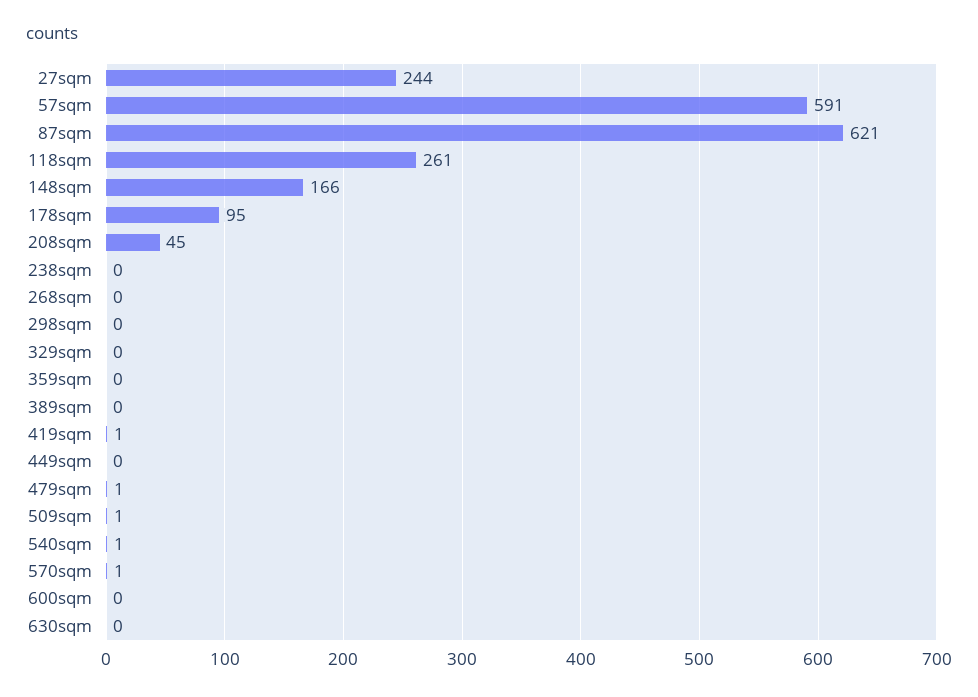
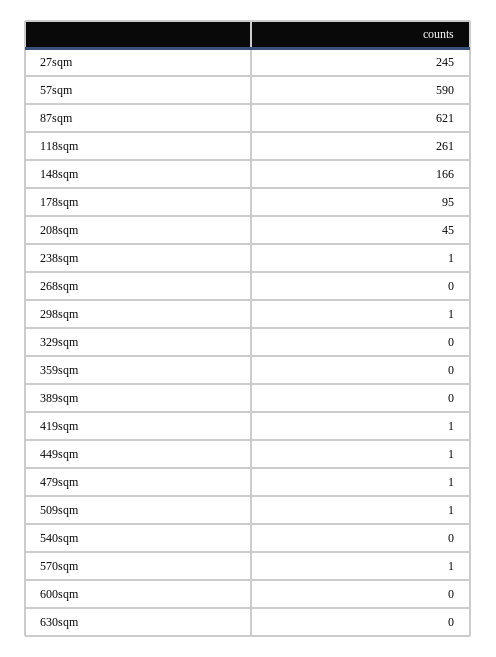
  {
-   "27sqm": 244,
+   "27sqm": 245,
-   "57sqm": 591,
+   "57sqm": 590,
    "87sqm": 621,
    "118sqm": 261,
    "148sqm": 166,
    "178sqm": 95,
    "208sqm": 45,
-   "238sqm": 0,
+   "238sqm": 1,
    "268sqm": 0,
-   "298sqm": 0,
+   "298sqm": 1,
    "329sqm": 0,
    "359sqm": 0,
    "389sqm": 0,
    "419sqm": 1,
-   "449sqm": 0,
+   "449sqm": 1,
    "479sqm": 1,
    "509sqm": 1,
-   "540sqm": 1,
+   "540sqm": 0,
    "570sqm": 1,
    "600sqm": 0,
    "630sqm": 0
  }

